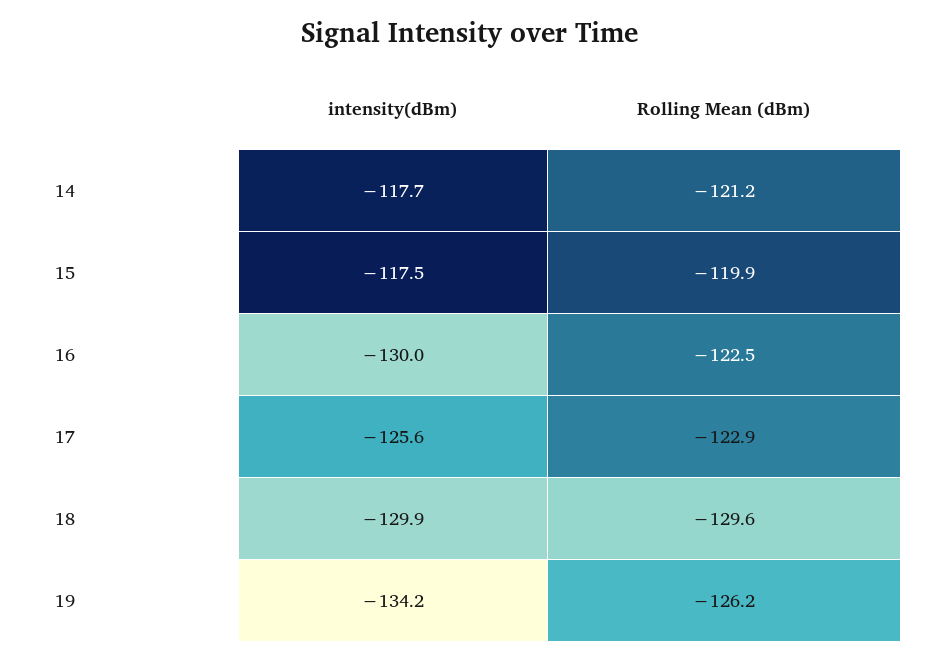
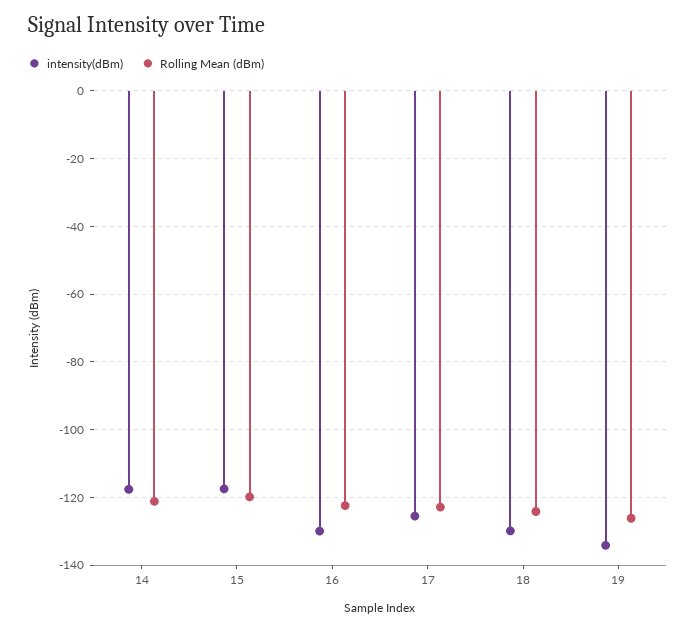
  {
    "intensity(dBm)": {
      "14": -117.7,
      "15": -117.5,
      "16": -130,
      "17": -125.6,
      "18": -129.9,
      "19": -134.2
    },
    "Rolling Mean (dBm)": {
      "14": -121.2,
      "15": -119.9,
      "16": -122.5,
      "17": -122.9,
-     "18": -129.6,
+     "18": -124,
      "19": -126.2
    }
  }

